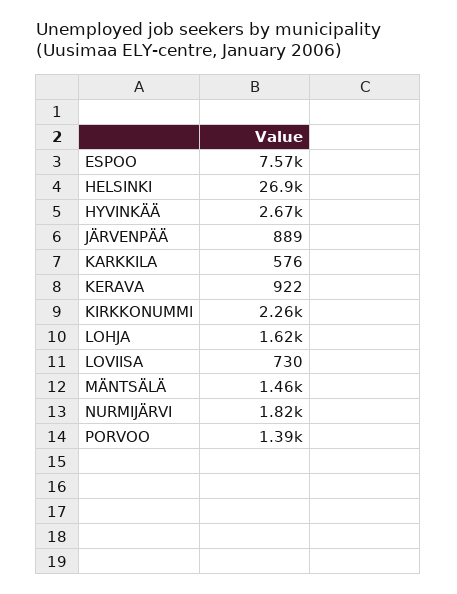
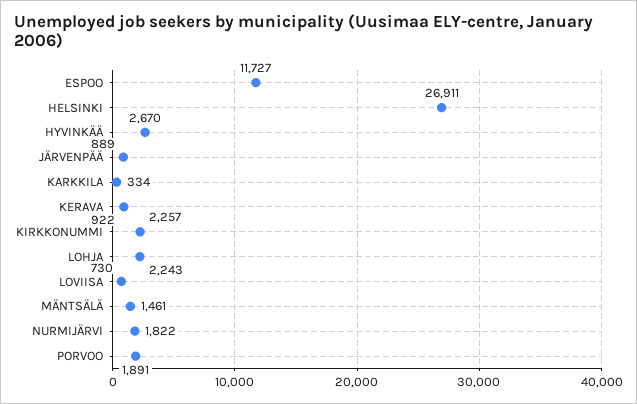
  {
-   "ESPOO": 7570,
+   "ESPOO": 11727,
    "HELSINKI": 26911,
    "HYVINKÄÄ": 2670,
    "JÄRVENPÄÄ": 889,
-   "KARKKILA": 576,
+   "KARKKILA": 334,
    "KERAVA": 922,
    "KIRKKONUMMI": 2257,
-   "LOHJA": 1620,
+   "LOHJA": 2243,
    "LOVIISA": 730,
    "MÄNTSÄLÄ": 1461,
    "NURMIJÄRVI": 1822,
-   "PORVOO": 1390
+   "PORVOO": 1891
  }

